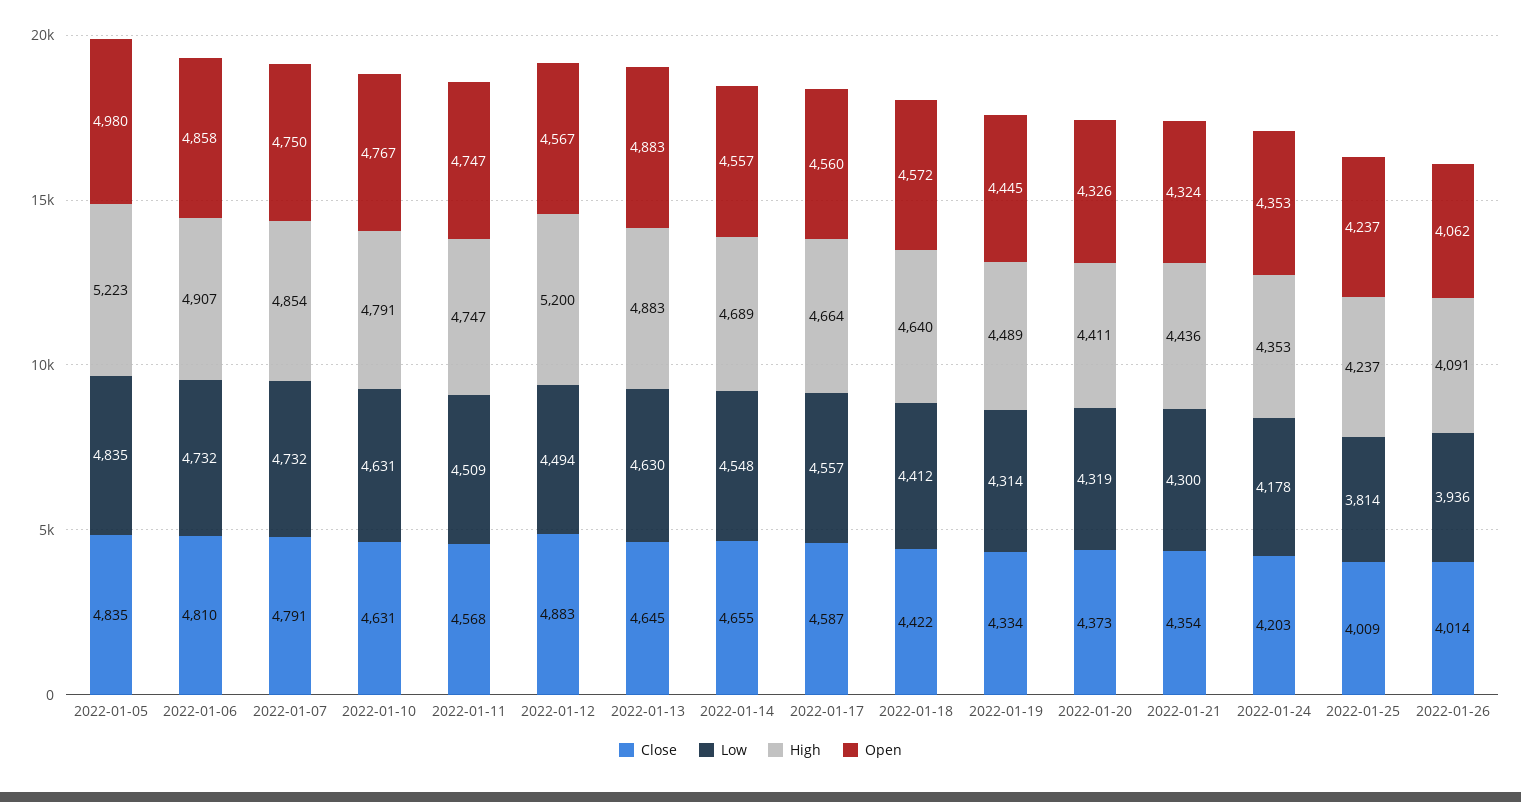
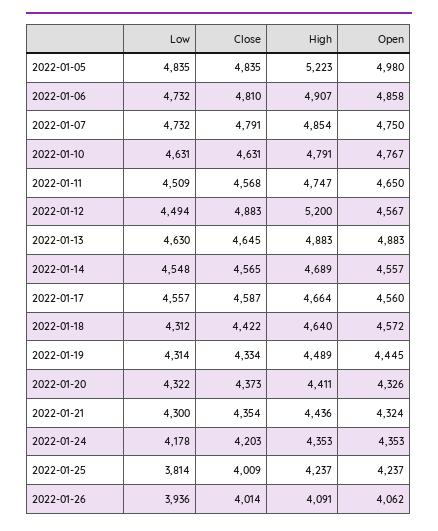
  {
    "Close": {
      "2022-01-05": 4835,
      "2022-01-06": 4810,
      "2022-01-07": 4791,
      "2022-01-10": 4631,
      "2022-01-11": 4568,
      "2022-01-12": 4883,
      "2022-01-13": 4645,
-     "2022-01-14": 4655,
+     "2022-01-14": 4565,
      "2022-01-17": 4587,
      "2022-01-18": 4422,
      "2022-01-19": 4334,
      "2022-01-20": 4373,
      "2022-01-21": 4354,
      "2022-01-24": 4203,
      "2022-01-25": 4009,
      "2022-01-26": 4014
    },
    "Low": {
      "2022-01-05": 4835,
      "2022-01-06": 4732,
      "2022-01-07": 4732,
      "2022-01-10": 4631,
      "2022-01-11": 4509,
      "2022-01-12": 4494,
      "2022-01-13": 4630,
      "2022-01-14": 4548,
      "2022-01-17": 4557,
-     "2022-01-18": 4412,
+     "2022-01-18": 4312,
      "2022-01-19": 4314,
-     "2022-01-20": 4319,
+     "2022-01-20": 4322,
      "2022-01-21": 4300,
      "2022-01-24": 4178,
      "2022-01-25": 3814,
      "2022-01-26": 3936
    },
    "High": {
      "2022-01-05": 5223,
      "2022-01-06": 4907,
      "2022-01-07": 4854,
      "2022-01-10": 4791,
      "2022-01-11": 4747,
      "2022-01-12": 5200,
      "2022-01-13": 4883,
      "2022-01-14": 4689,
      "2022-01-17": 4664,
      "2022-01-18": 4640,
      "2022-01-19": 4489,
      "2022-01-20": 4411,
      "2022-01-21": 4436,
      "2022-01-24": 4353,
      "2022-01-25": 4237,
      "2022-01-26": 4091
    },
    "Open": {
      "2022-01-05": 4980,
      "2022-01-06": 4858,
      "2022-01-07": 4750,
      "2022-01-10": 4767,
-     "2022-01-11": 4747,
+     "2022-01-11": 4650,
      "2022-01-12": 4567,
      "2022-01-13": 4883,
      "2022-01-14": 4557,
      "2022-01-17": 4560,
      "2022-01-18": 4572,
      "2022-01-19": 4445,
      "2022-01-20": 4326,
      "2022-01-21": 4324,
      "2022-01-24": 4353,
      "2022-01-25": 4237,
      "2022-01-26": 4062
    }
  }

